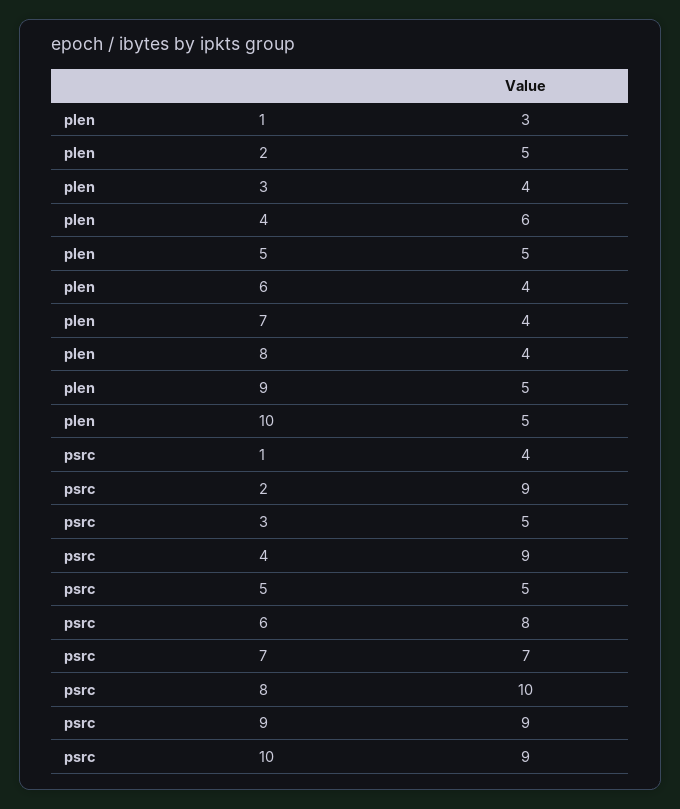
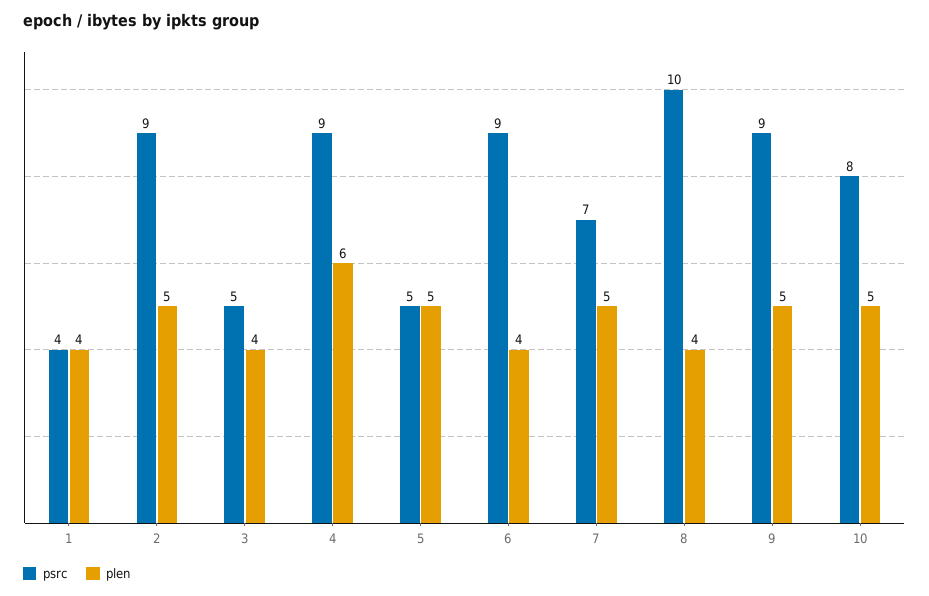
  {
    "plen": {
-     "1": 3,
+     "1": 4,
      "2": 5,
      "3": 4,
      "4": 6,
      "5": 5,
      "6": 4,
-     "7": 4,
+     "7": 5,
      "8": 4,
      "9": 5,
      "10": 5
    },
    "psrc": {
      "1": 4,
      "2": 9,
      "3": 5,
      "4": 9,
      "5": 5,
-     "6": 8,
+     "6": 9,
      "7": 7,
      "8": 10,
      "9": 9,
-     "10": 9
+     "10": 8
    }
  }

